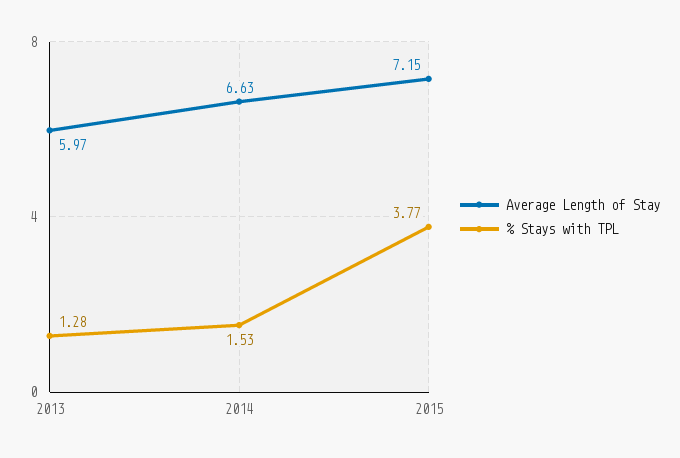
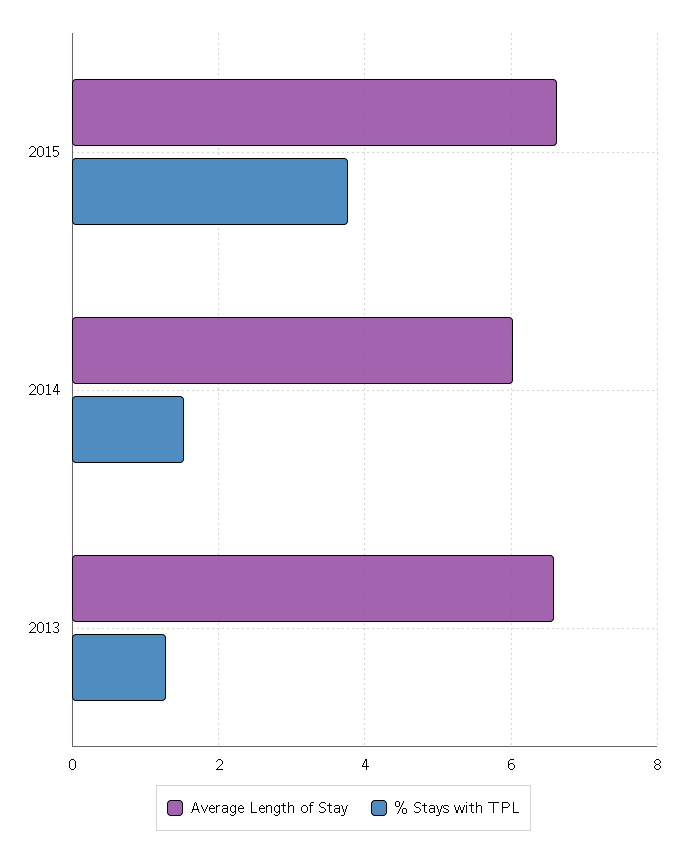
  {
    "Average Length of Stay": {
-     "2013": 5.97,
+     "2013": 6.6,
-     "2014": 6.63,
+     "2014": 6,
-     "2015": 7.15
+     "2015": 6.6
    },
    "% Stays with TPL": {
      "2013": 1.28,
      "2014": 1.53,
      "2015": 3.77
    }
  }

